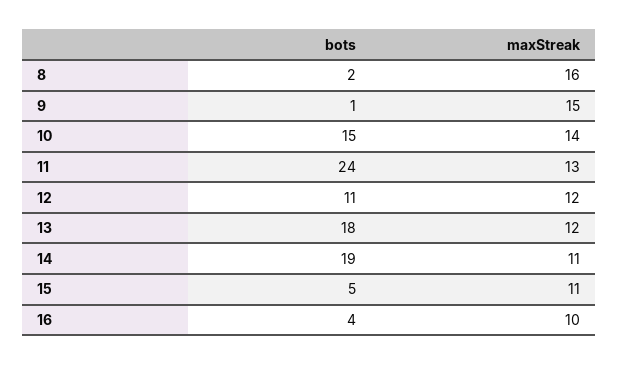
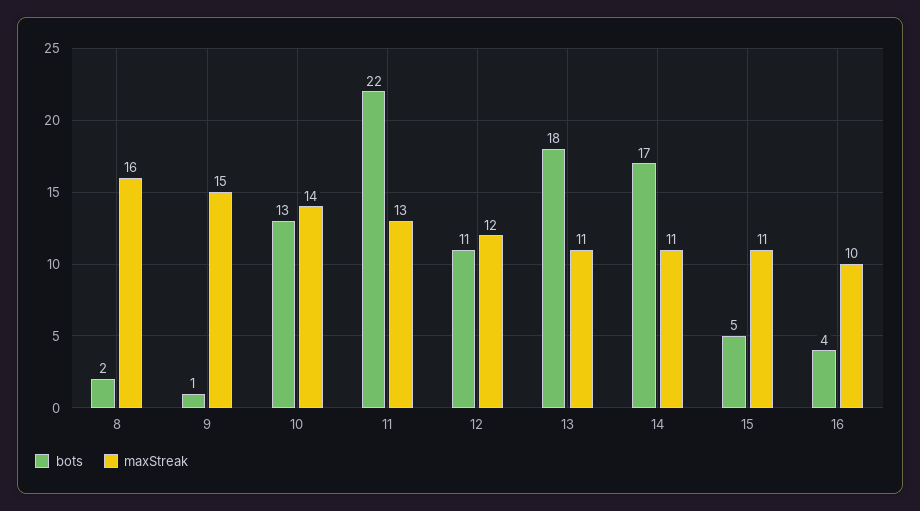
  {
    "bots": {
      "8": 2,
      "9": 1,
-     "10": 15,
+     "10": 13,
-     "11": 24,
+     "11": 22,
      "12": 11,
      "13": 18,
-     "14": 19,
+     "14": 17,
      "15": 5,
      "16": 4
    },
    "maxStreak": {
      "8": 16,
      "9": 15,
      "10": 14,
      "11": 13,
      "12": 12,
-     "13": 12,
+     "13": 11,
      "14": 11,
      "15": 11,
      "16": 10
    }
  }

